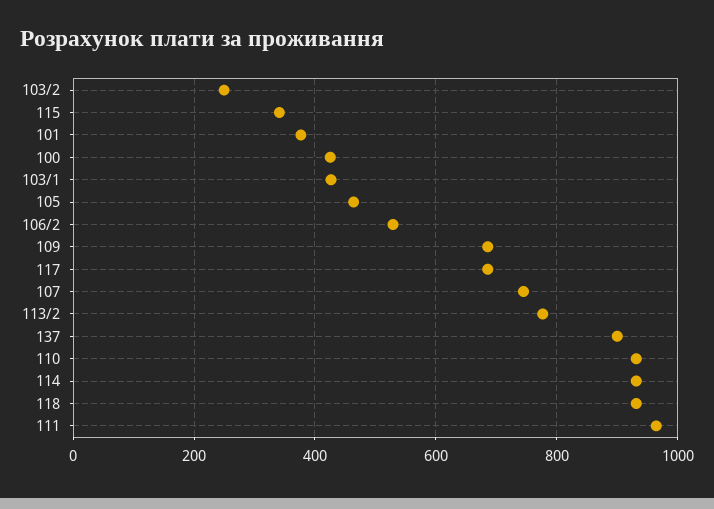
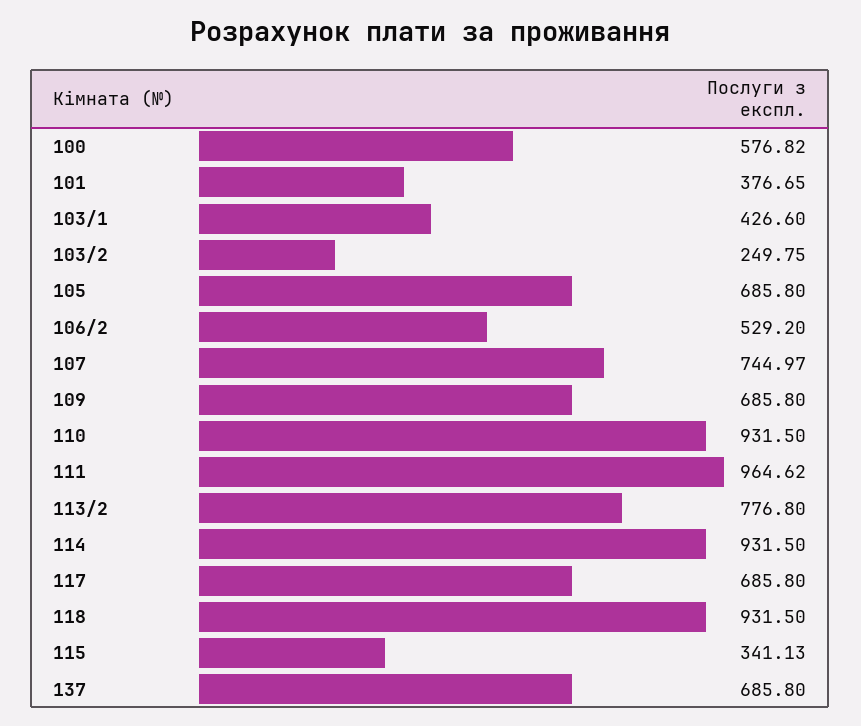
  {
    "103/2": 249.75,
    "115": 341.13,
    "101": 376.65,
-   "100": 420,
+   "100": 576.82,
    "103/1": 426.6,
-   "105": 460,
+   "105": 685.8,
    "106/2": 529.2,
    "109": 685.8,
    "117": 685.8,
    "107": 744.97,
    "113/2": 776.8,
-   "137": 900,
+   "137": 685.8,
    "110": 931.5,
    "114": 931.5,
    "118": 931.5,
    "111": 964.62
  }

